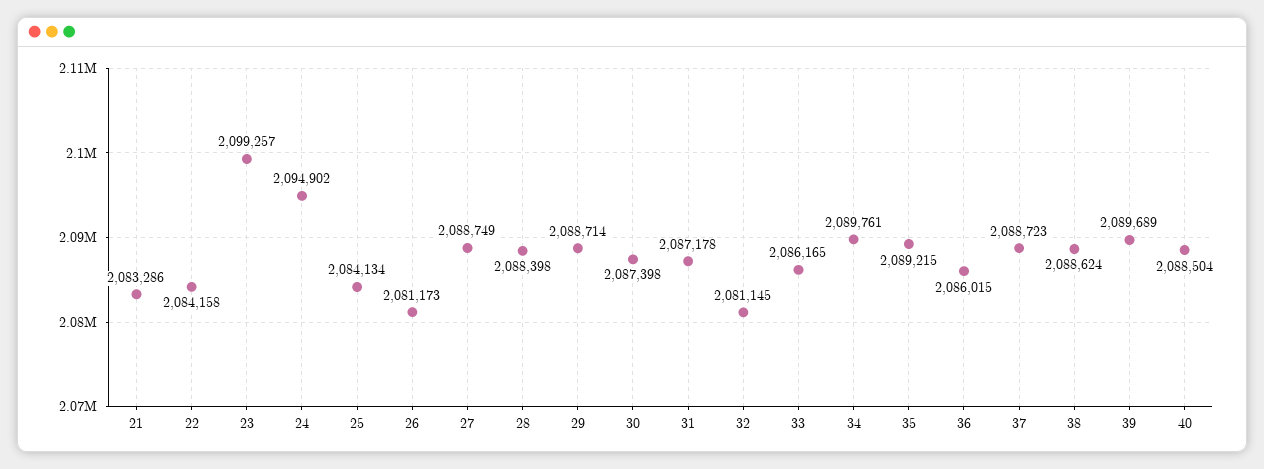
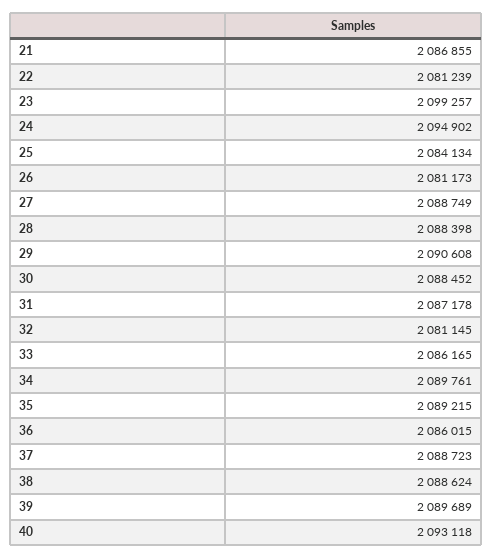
  {
-   "21": 2083286,
+   "21": 2086855,
-   "22": 2084158,
+   "22": 2081239,
    "23": 2099257,
    "24": 2094902,
    "25": 2084134,
    "26": 2081173,
    "27": 2088749,
    "28": 2088398,
-   "29": 2088714,
+   "29": 2090608,
-   "30": 2087398,
+   "30": 2088452,
    "31": 2087178,
    "32": 2081145,
    "33": 2086165,
    "34": 2089761,
    "35": 2089215,
    "36": 2086015,
    "37": 2088723,
    "38": 2088624,
    "39": 2089689,
-   "40": 2088504
+   "40": 2093118
  }

